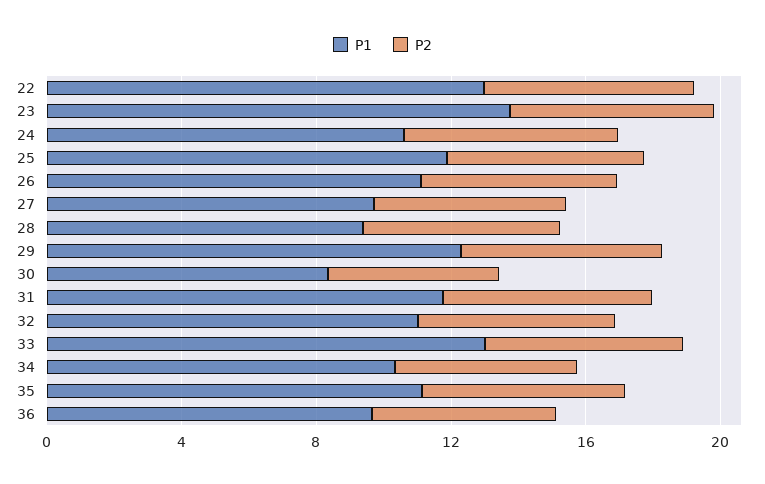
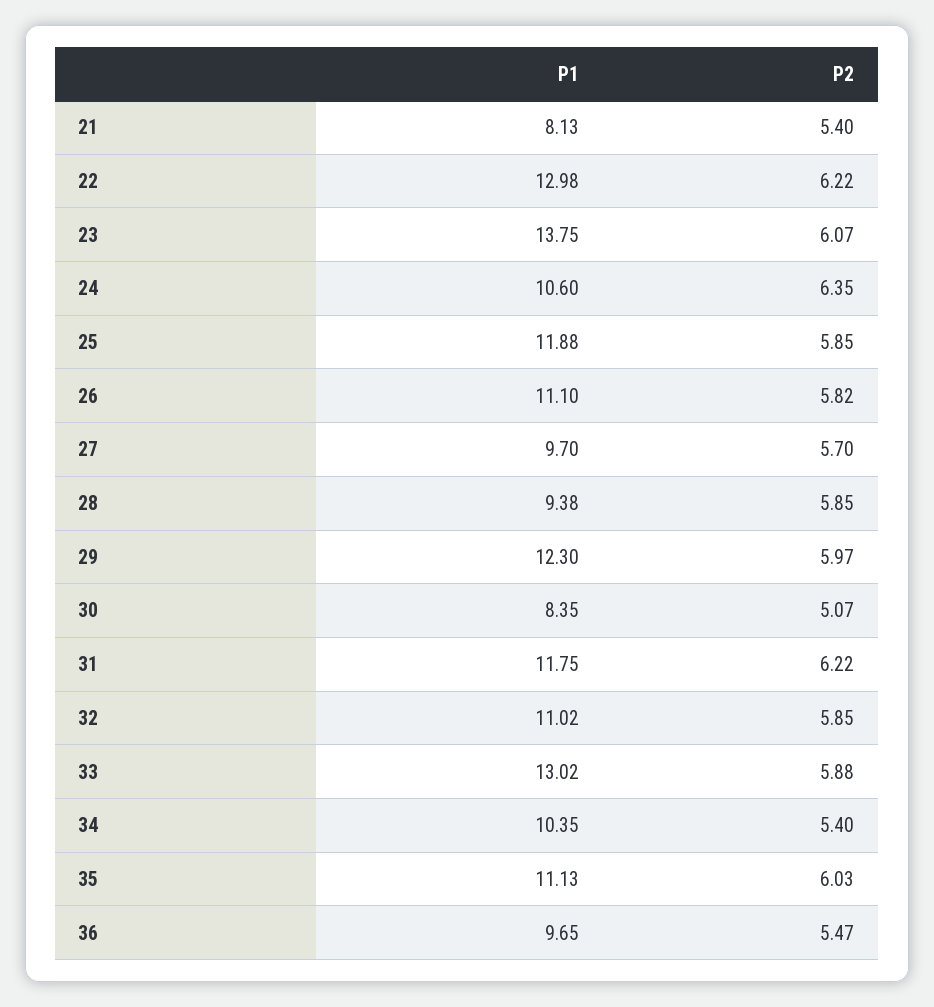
  {
    "P1": {
      "22": 12.98,
      "23": 13.75,
      "24": 10.6,
      "25": 11.88,
      "26": 11.1,
      "27": 9.7,
      "28": 9.38,
      "29": 12.3,
      "30": 8.35,
      "31": 11.75,
      "32": 11.02,
      "33": 13.02,
      "34": 10.35,
      "35": 11.13,
-     "36": 9.65
+     "36": 9.65,
+     "21": 8.13
    },
    "P2": {
      "22": 6.22,
      "23": 6.07,
      "24": 6.35,
      "25": 5.85,
      "26": 5.82,
      "27": 5.7,
      "28": 5.85,
      "29": 5.97,
      "30": 5.07,
      "31": 6.22,
      "32": 5.85,
      "33": 5.88,
      "34": 5.4,
      "35": 6.03,
-     "36": 5.47
+     "36": 5.47,
+     "21": 5.4
    }
  }

